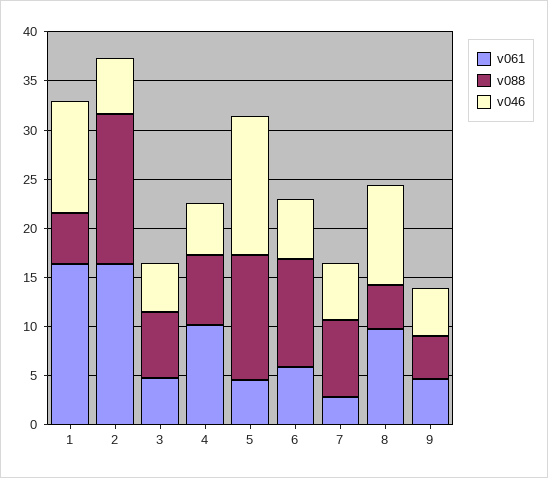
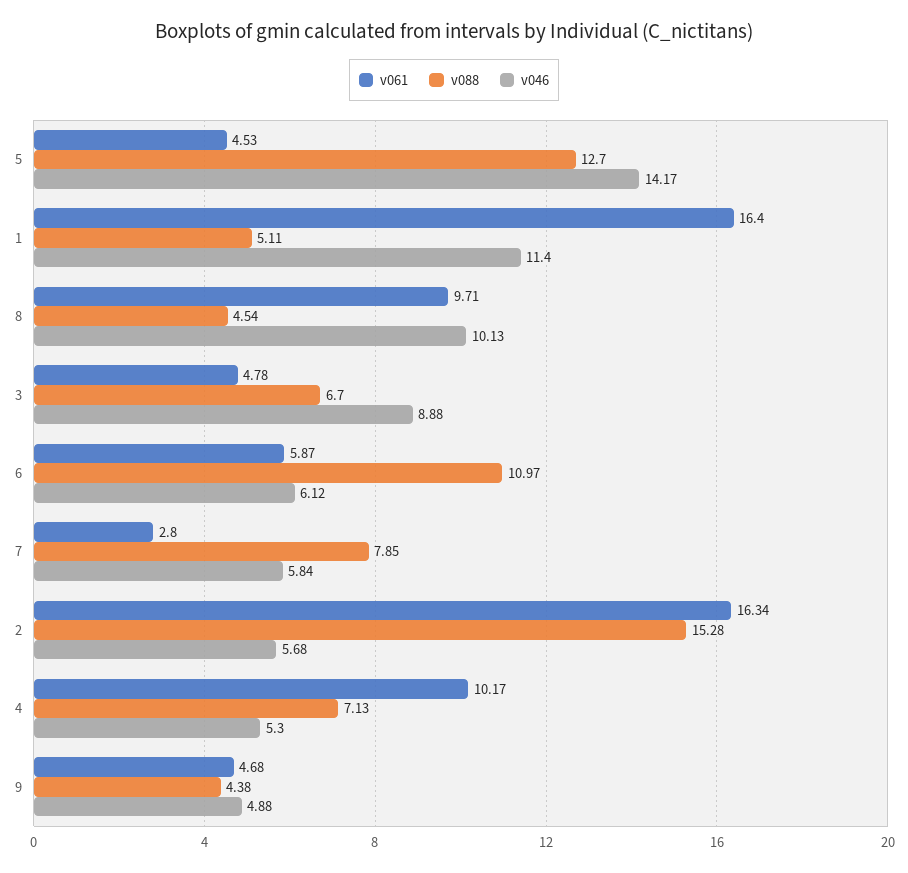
  {
    "v061": {
      "1": 16.4,
      "2": 16.34,
      "3": 4.78,
      "4": 10.17,
      "5": 4.53,
      "6": 5.87,
      "7": 2.8,
      "8": 9.71,
      "9": 4.68
    },
    "v088": {
      "1": 5.11,
      "2": 15.28,
      "3": 6.7,
      "4": 7.13,
      "5": 12.7,
      "6": 10.97,
      "7": 7.85,
      "8": 4.54,
      "9": 4.38
    },
    "v046": {
      "1": 11.4,
      "2": 5.68,
-     "3": 5,
+     "3": 8.88,
      "4": 5.3,
      "5": 14.17,
      "6": 6.12,
      "7": 5.84,
      "8": 10.13,
      "9": 4.88
    }
  }

